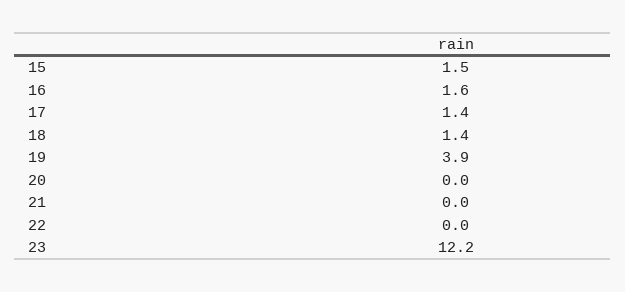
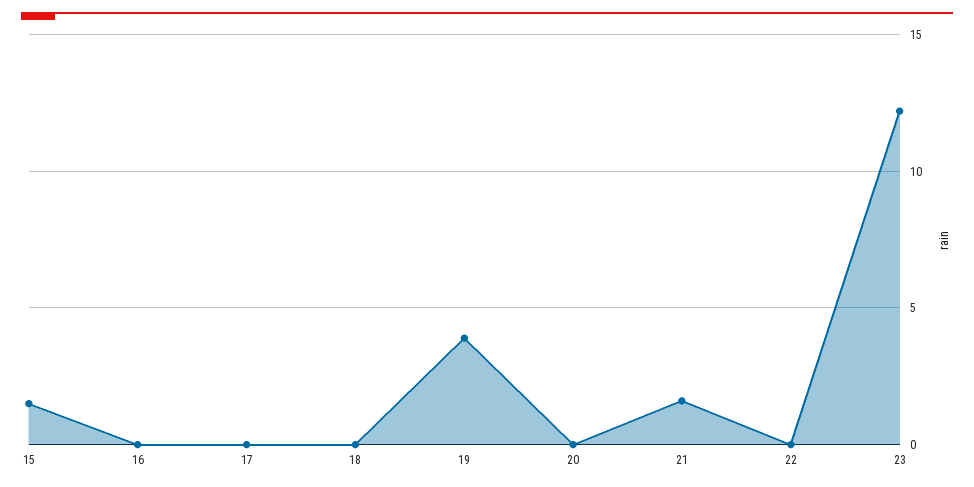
  {
    "15": 1.5,
-   "16": 1.6,
+   "16": 0,
-   "17": 1.4,
+   "17": 0,
-   "18": 1.4,
+   "18": 0,
    "19": 3.9,
    "20": 0,
-   "21": 0,
+   "21": 1.5,
    "22": 0,
    "23": 12.2
  }

